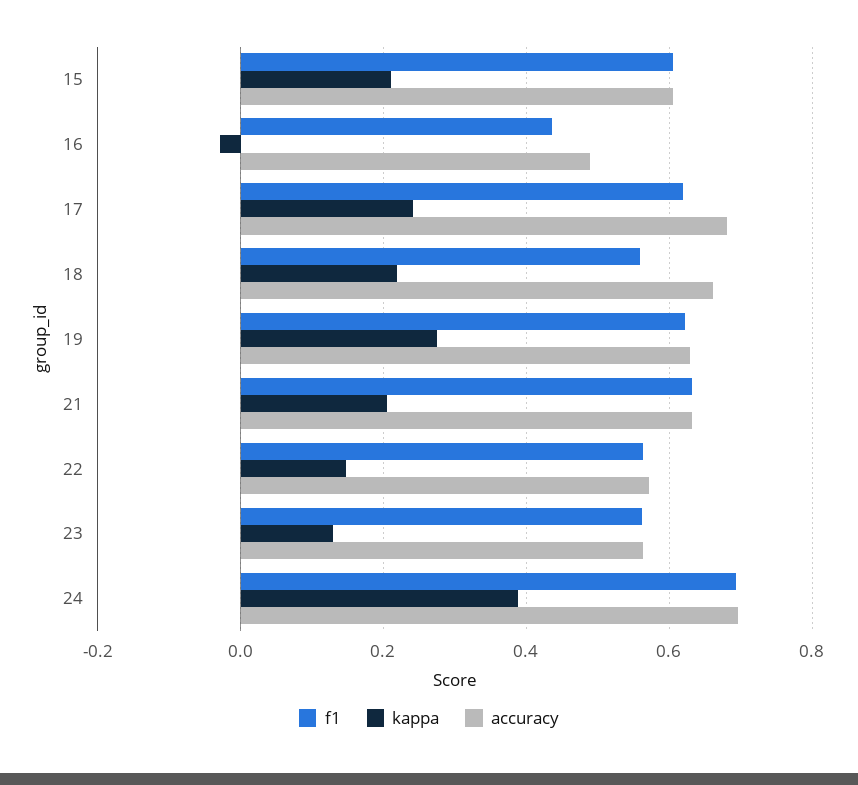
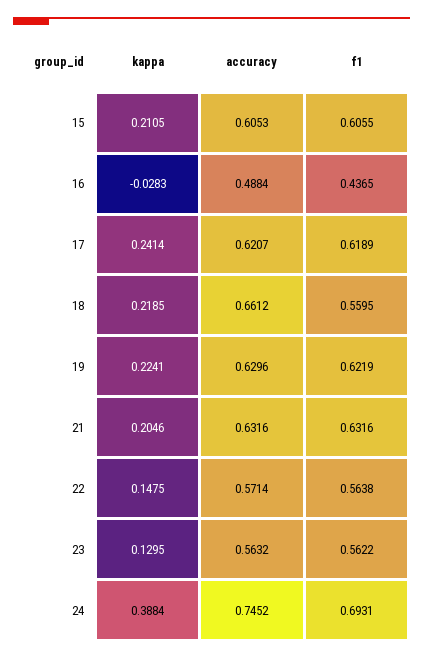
  {
    "f1": {
      "15": 0.6055,
      "16": 0.4365,
      "17": 0.6189,
      "18": 0.5595,
      "19": 0.6219,
      "21": 0.6316,
      "22": 0.5638,
      "23": 0.5622,
      "24": 0.6931
    },
    "kappa": {
      "15": 0.2105,
      "16": -0.0283,
      "17": 0.2414,
      "18": 0.2185,
-     "19": 0.28,
+     "19": 0.2241,
      "21": 0.2046,
      "22": 0.1475,
      "23": 0.1295,
      "24": 0.3884
    },
    "accuracy": {
      "15": 0.6053,
      "16": 0.4884,
-     "17": 0.68,
+     "17": 0.6207,
      "18": 0.6612,
      "19": 0.6296,
      "21": 0.6316,
      "22": 0.5714,
      "23": 0.5632,
-     "24": 0.7
+     "24": 0.7452
    }
  }

